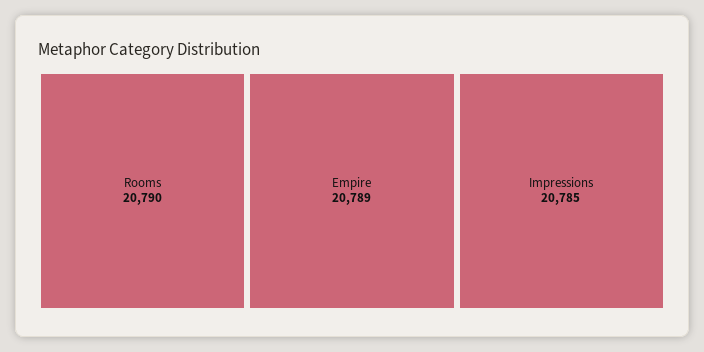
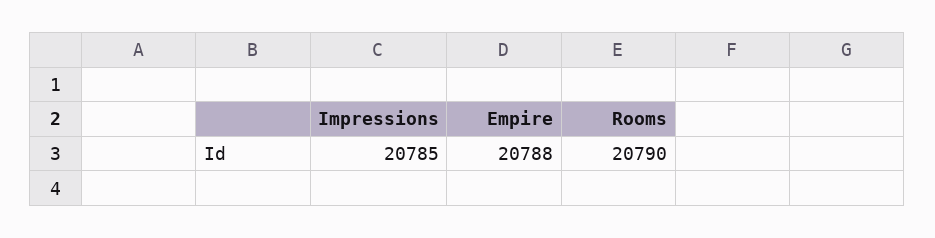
  {
    "Rooms": 20790,
-   "Empire": 20789,
+   "Empire": 20788,
    "Impressions": 20785
  }

